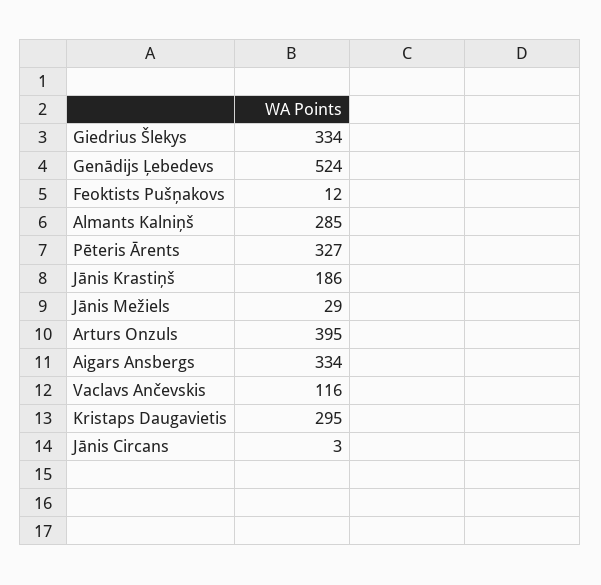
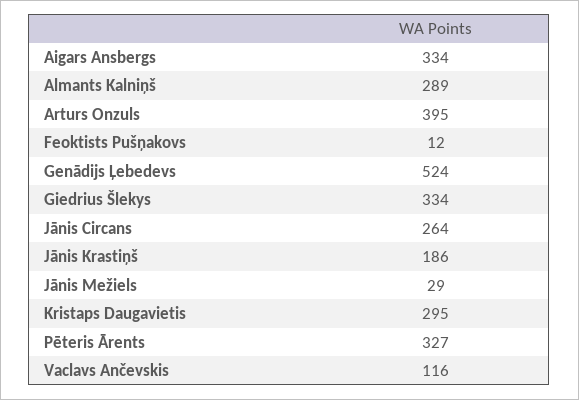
  {
    "Giedrius Šlekys": 334,
    "Genādijs Ļebedevs": 524,
    "Feoktists Pušņakovs": 12,
-   "Almants Kalniņš": 285,
+   "Almants Kalniņš": 289,
    "Pēteris Ārents": 327,
    "Jānis Krastiņš": 186,
    "Jānis Mežiels": 29,
    "Arturs Onzuls": 395,
    "Aigars Ansbergs": 334,
    "Vaclavs Ančevskis": 116,
    "Kristaps Daugavietis": 295,
-   "Jānis Circans": 3
+   "Jānis Circans": 264
  }

